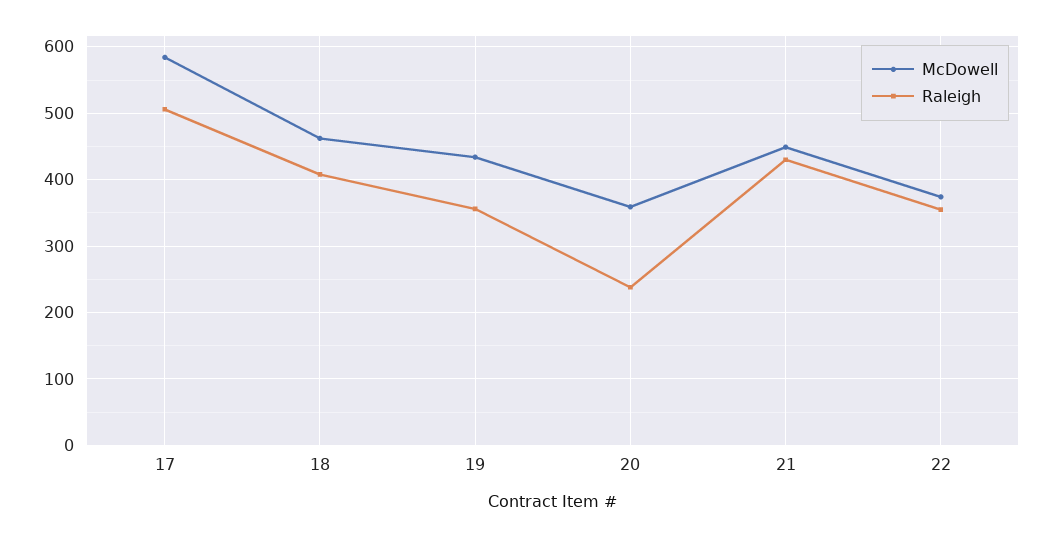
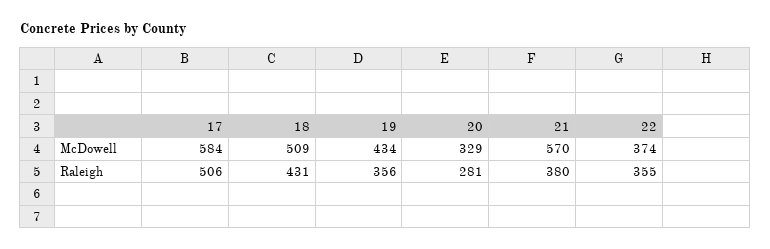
  {
    "McDowell": {
      "17": 584,
-     "18": 460,
+     "18": 509,
      "19": 434,
-     "20": 360,
+     "20": 329,
-     "21": 450,
+     "21": 570,
      "22": 374
    },
    "Raleigh": {
      "17": 506,
-     "18": 410,
+     "18": 431,
      "19": 356,
-     "20": 240,
+     "20": 281,
-     "21": 430,
+     "21": 380,
      "22": 355
    }
  }

